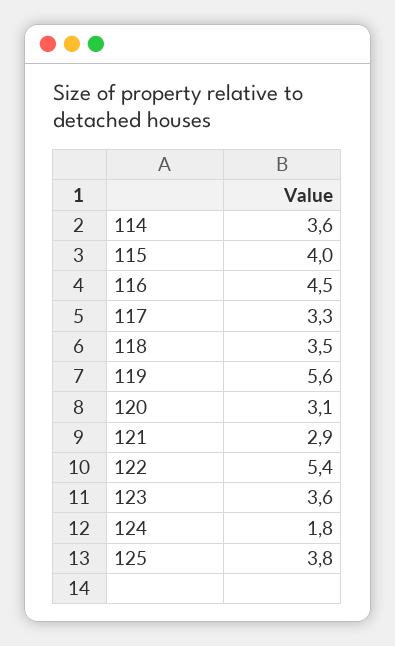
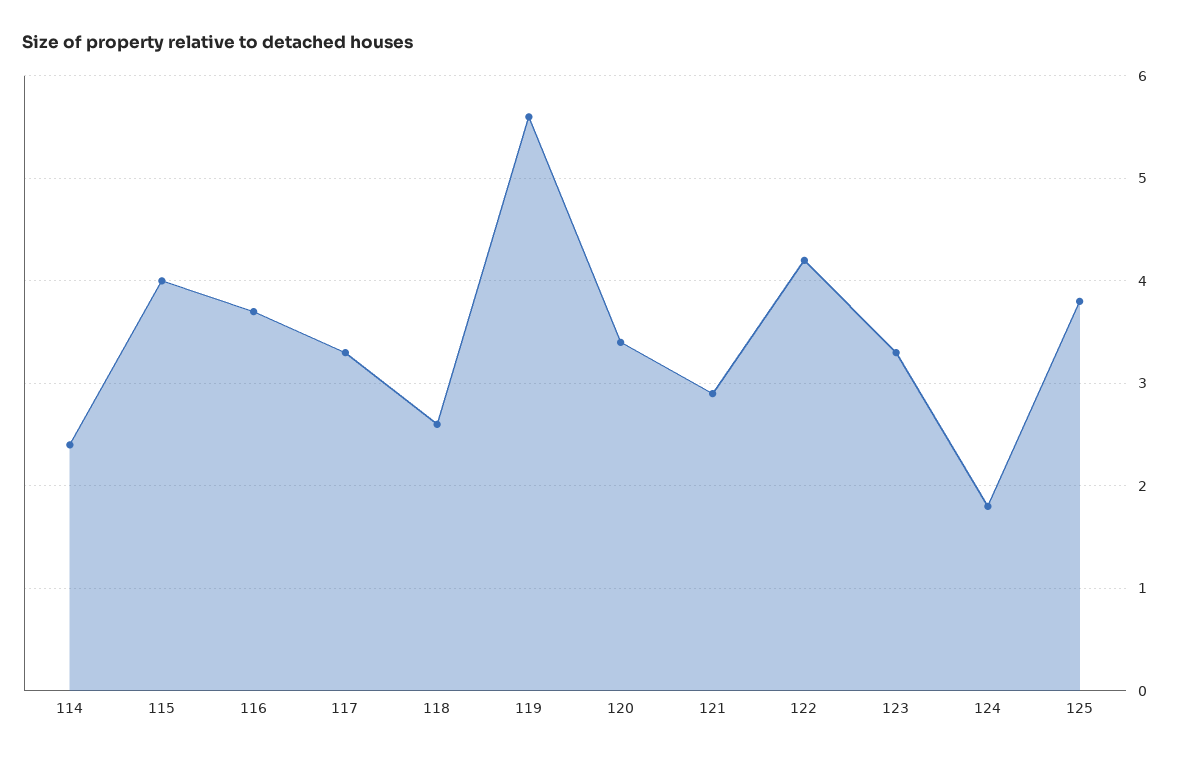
  {
-   "114": 3.6,
+   "114": 2.4,
    "115": 4,
-   "116": 4.5,
+   "116": 3.7,
    "117": 3.3,
-   "118": 3.5,
+   "118": 2.6,
    "119": 5.6,
-   "120": 3.1,
+   "120": 3.4,
    "121": 2.9,
-   "122": 5.4,
+   "122": 4.2,
-   "123": 3.6,
+   "123": 3.3,
    "124": 1.8,
    "125": 3.8
  }

